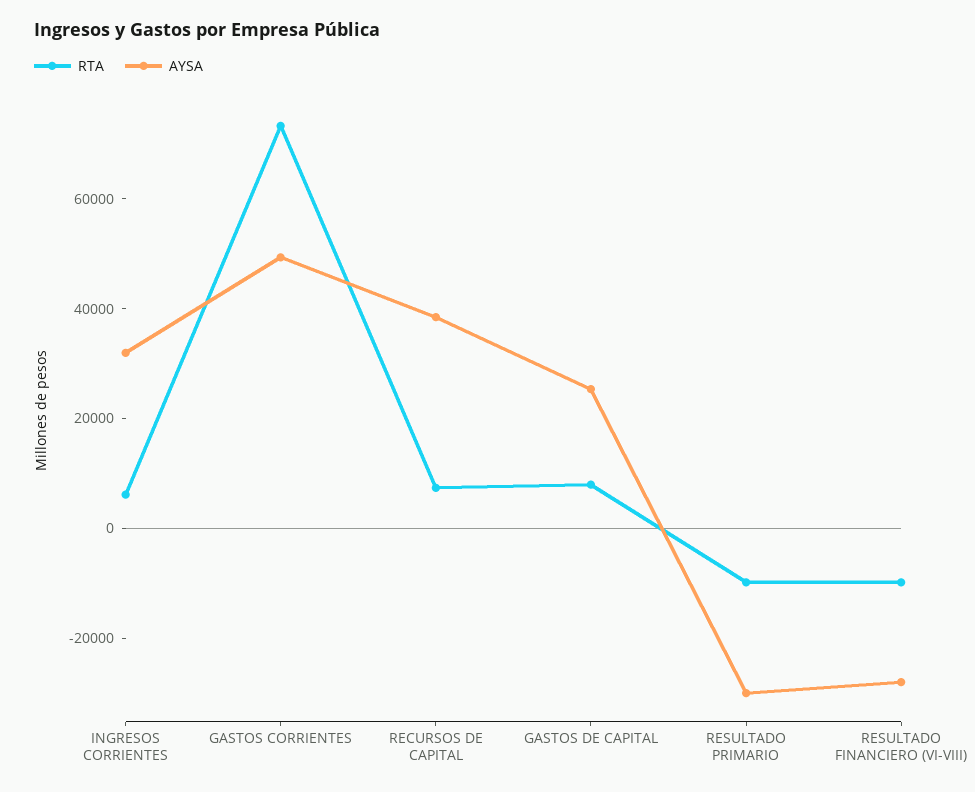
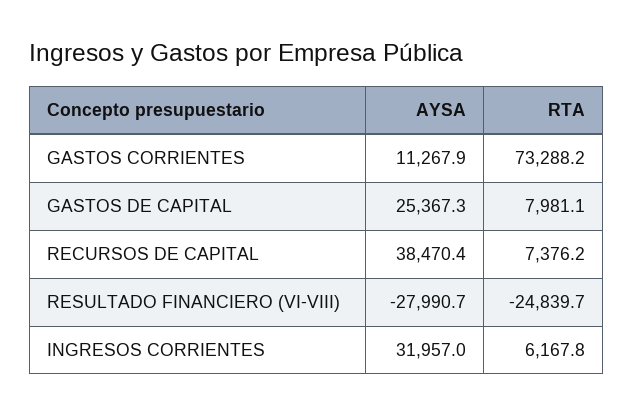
  {
    "RTA": {
      "INGRESOS CORRIENTES": 6167.8,
      "GASTOS CORRIENTES": 73288.2,
      "RECURSOS DE CAPITAL": 7376.2,
      "GASTOS DE CAPITAL": 7981.1,
-     "RESULTADO PRIMARIO": -10000,
-     "RESULTADO FINANCIERO (VI-VIII)": -10000
+     "RESULTADO FINANCIERO (VI-VIII)": -24839.7
    },
    "AYSA": {
      "INGRESOS CORRIENTES": 31957,
-     "GASTOS CORRIENTES": 50000,
+     "GASTOS CORRIENTES": 11267.9,
      "RECURSOS DE CAPITAL": 38470.4,
      "GASTOS DE CAPITAL": 25367.3,
-     "RESULTADO PRIMARIO": -30000,
      "RESULTADO FINANCIERO (VI-VIII)": -27990.7
    }
  }

